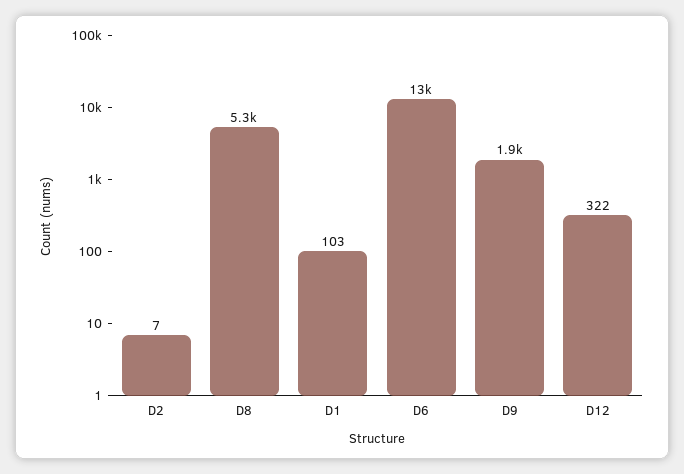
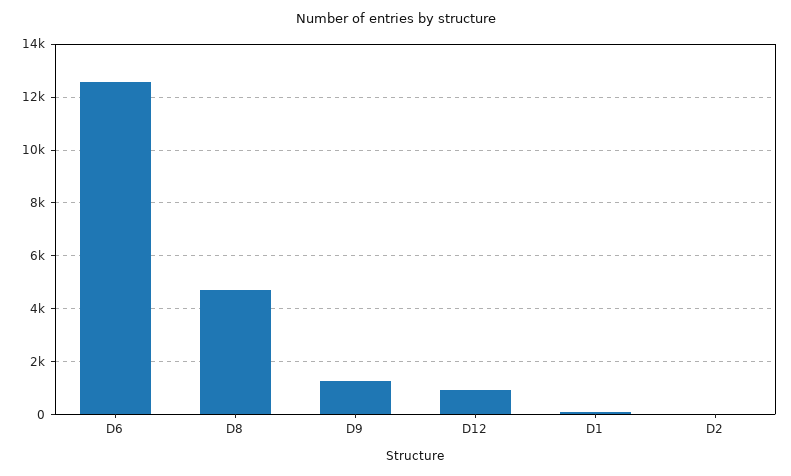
  {
    "D2": 7,
-   "D8": 5300,
+   "D8": 4750,
    "D1": 103,
    "D6": 13000,
-   "D9": 1900,
+   "D9": 1250,
-   "D12": 322
+   "D12": 1000
  }

